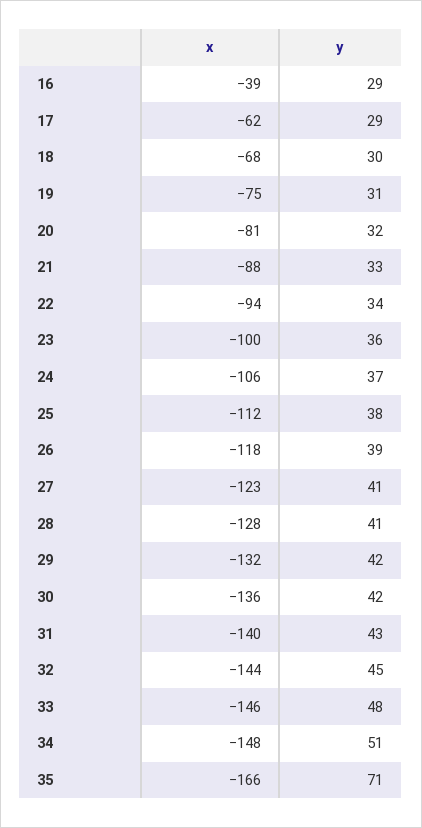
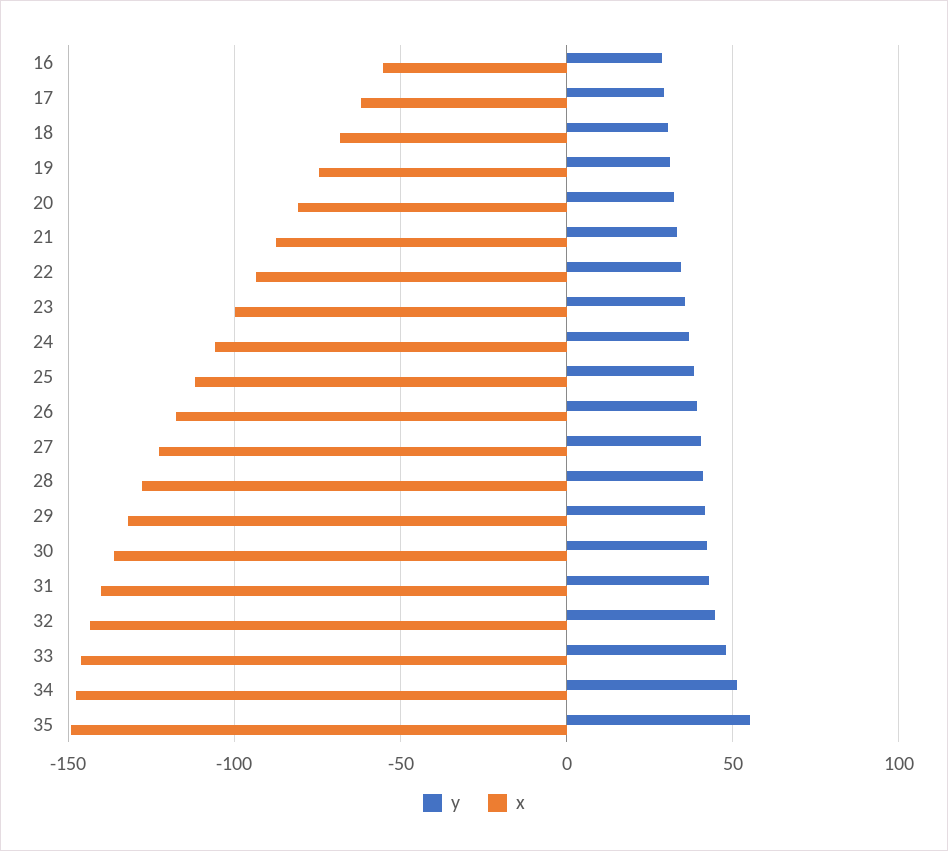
  {
    "x": {
-     "16": -39,
+     "16": -55,
      "17": -62,
      "18": -68,
      "19": -75,
      "20": -81,
      "21": -88,
      "22": -94,
      "23": -100,
      "24": -106,
      "25": -112,
      "26": -118,
      "27": -123,
      "28": -128,
      "29": -132,
      "30": -136,
      "31": -140,
      "32": -144,
      "33": -146,
      "34": -148,
-     "35": -166
+     "35": -150
    },
    "y": {
      "16": 29,
      "17": 29,
      "18": 30,
      "19": 31,
      "20": 32,
      "21": 33,
      "22": 34,
      "23": 36,
      "24": 37,
      "25": 38,
      "26": 39,
      "27": 41,
      "28": 41,
      "29": 42,
      "30": 42,
      "31": 43,
      "32": 45,
      "33": 48,
      "34": 51,
-     "35": 71
+     "35": 55
    }
  }

